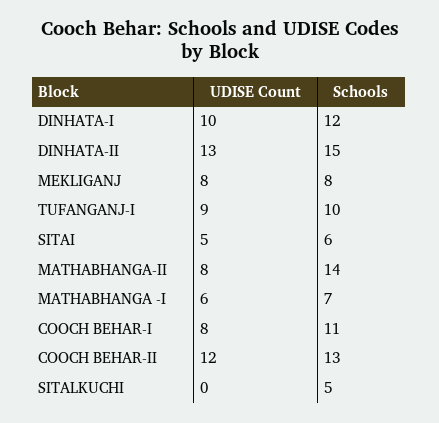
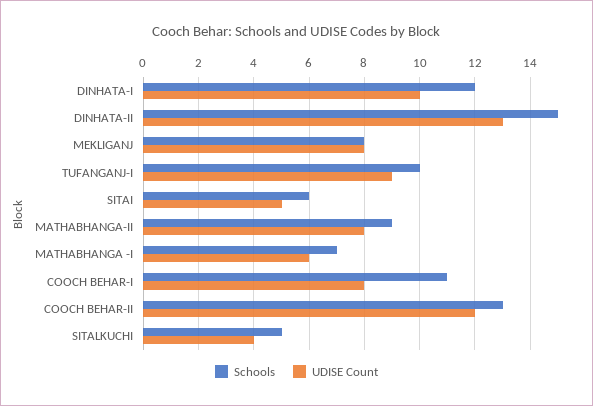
  {
    "UDISE Count": {
      "DINHATA-I": 10,
      "DINHATA-II": 13,
      "MEKLIGANJ": 8,
      "TUFANGANJ-I": 9,
      "SITAI": 5,
      "MATHABHANGA-II": 8,
      "MATHABHANGA -I": 6,
      "COOCH BEHAR-I": 8,
      "COOCH BEHAR-II": 12,
-     "SITALKUCHI": 0
+     "SITALKUCHI": 4
    },
    "Schools": {
      "DINHATA-I": 12,
      "DINHATA-II": 15,
      "MEKLIGANJ": 8,
      "TUFANGANJ-I": 10,
      "SITAI": 6,
-     "MATHABHANGA-II": 14,
+     "MATHABHANGA-II": 9,
      "MATHABHANGA -I": 7,
      "COOCH BEHAR-I": 11,
      "COOCH BEHAR-II": 13,
      "SITALKUCHI": 5
    }
  }

